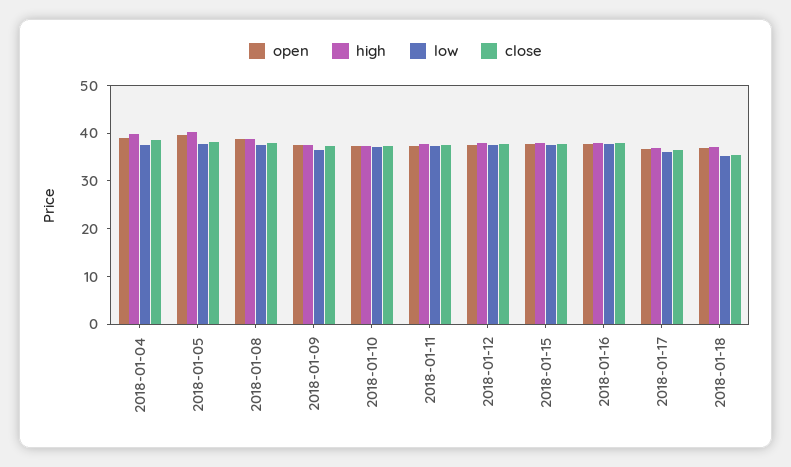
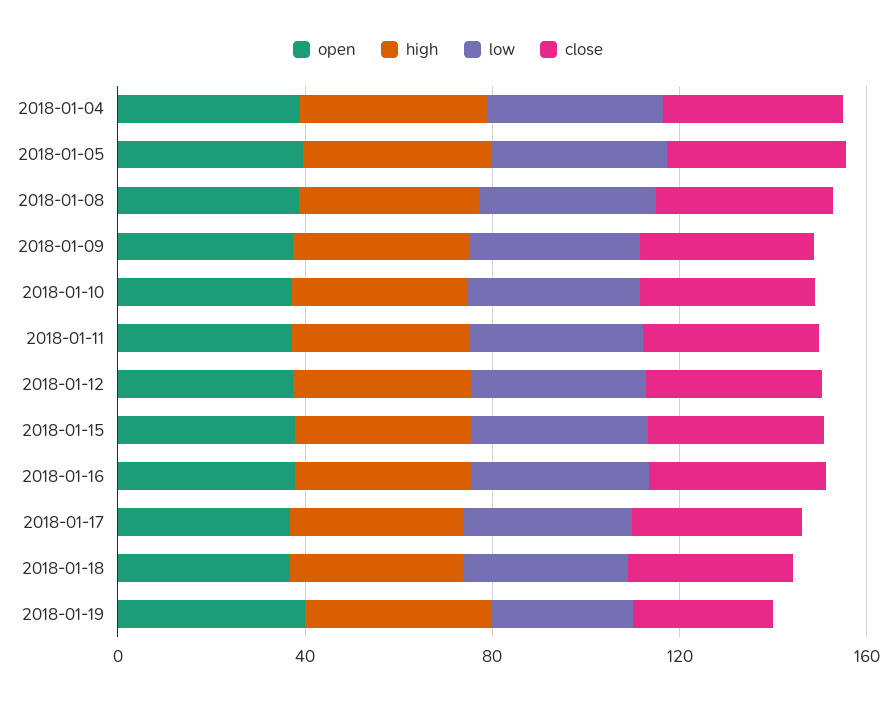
  {
    "open": {
      "2018-01-04": 40,
      "2018-01-05": 40,
      "2018-01-08": 38,
      "2018-01-09": 38,
      "2018-01-10": 38,
      "2018-01-11": 38,
      "2018-01-12": 38,
      "2018-01-15": 38,
      "2018-01-16": 38,
      "2018-01-17": 36,
-     "2018-01-18": 36
+     "2018-01-18": 36,
+     "2018-01-19": 40
    },
    "high": {
      "2018-01-04": 40,
      "2018-01-05": 40,
      "2018-01-08": 38,
      "2018-01-09": 38,
      "2018-01-10": 38,
      "2018-01-11": 38,
      "2018-01-12": 38,
      "2018-01-15": 38,
      "2018-01-16": 38,
      "2018-01-17": 36,
-     "2018-01-18": 38
+     "2018-01-18": 38,
+     "2018-01-19": 40
    },
    "low": {
      "2018-01-04": 38,
      "2018-01-05": 38,
      "2018-01-08": 38,
      "2018-01-09": 36,
      "2018-01-10": 38,
      "2018-01-11": 38,
      "2018-01-12": 38,
      "2018-01-15": 38,
      "2018-01-16": 38,
      "2018-01-17": 36,
-     "2018-01-18": 36
+     "2018-01-18": 36,
+     "2018-01-19": 30
    },
    "close": {
      "2018-01-04": 38,
      "2018-01-05": 38,
      "2018-01-08": 38,
      "2018-01-09": 38,
      "2018-01-10": 38,
      "2018-01-11": 38,
      "2018-01-12": 38,
      "2018-01-15": 38,
      "2018-01-16": 38,
      "2018-01-17": 36,
-     "2018-01-18": 36
+     "2018-01-18": 36,
+     "2018-01-19": 30
    }
  }

